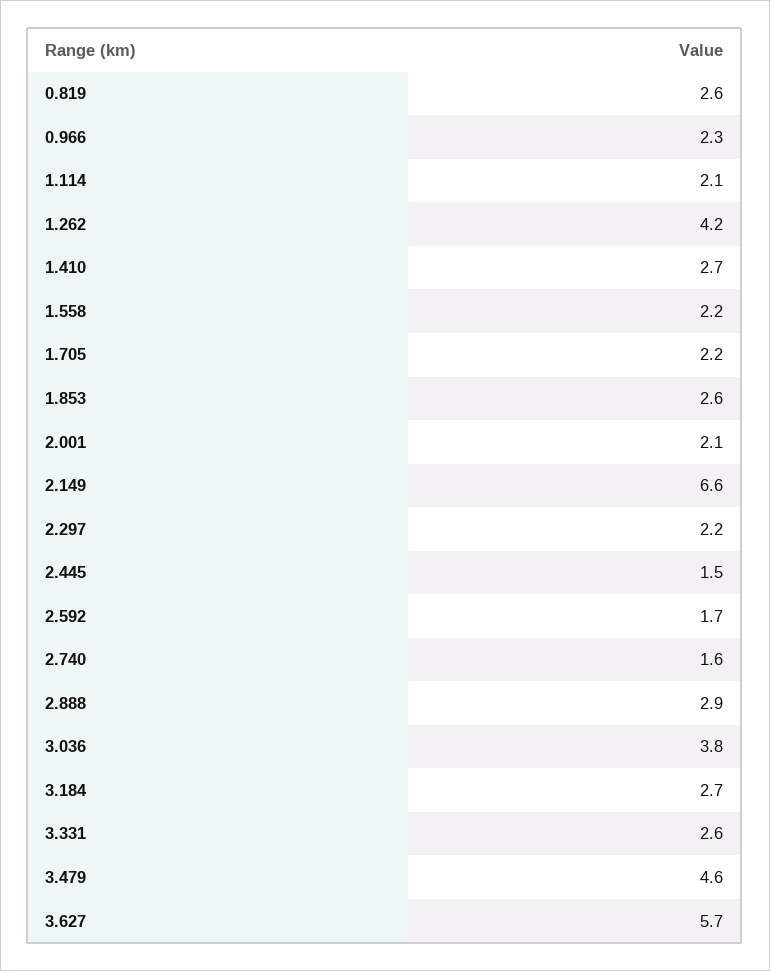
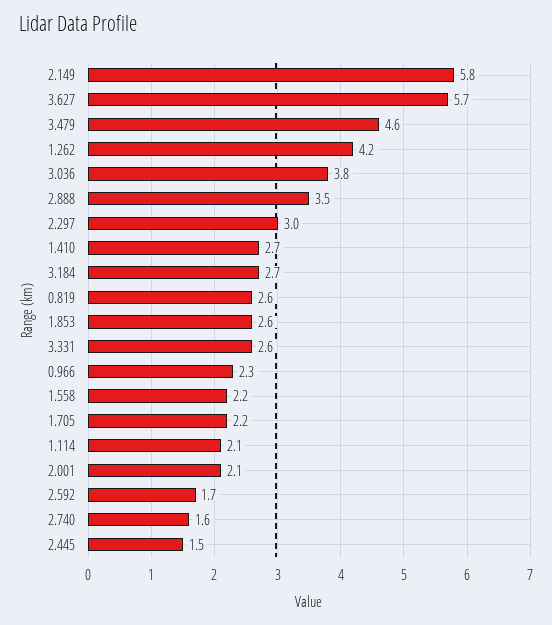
  {
    "0.819": 2.6,
    "0.966": 2.3,
    "1.114": 2.1,
    "1.262": 4.2,
    "1.410": 2.7,
    "1.558": 2.2,
    "1.705": 2.2,
    "1.853": 2.6,
    "2.001": 2.1,
-   "2.149": 6.6,
+   "2.149": 5.8,
-   "2.297": 2.2,
+   "2.297": 3,
    "2.445": 1.5,
    "2.592": 1.7,
    "2.740": 1.6,
-   "2.888": 2.9,
+   "2.888": 3.5,
    "3.036": 3.8,
    "3.184": 2.7,
    "3.331": 2.6,
    "3.479": 4.6,
    "3.627": 5.7
  }

